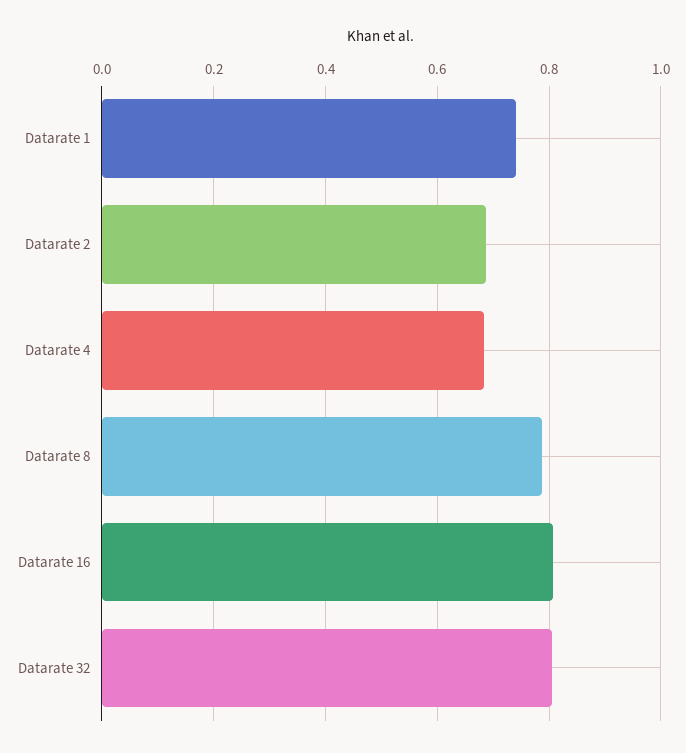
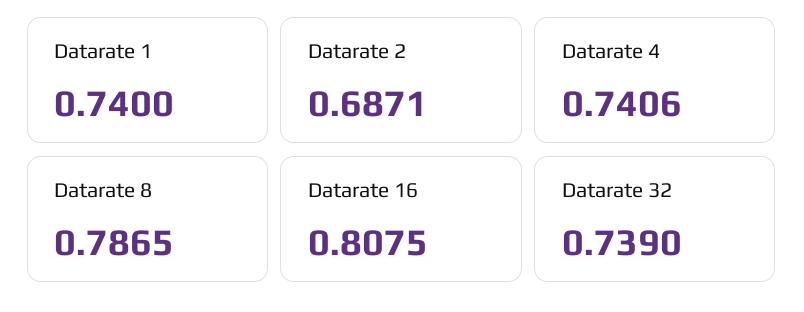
  {
    "Datarate 1": 0.74,
    "Datarate 2": 0.6871,
-   "Datarate 4": 0.68,
+   "Datarate 4": 0.7406,
    "Datarate 8": 0.7865,
    "Datarate 16": 0.8075,
-   "Datarate 32": 0.8
+   "Datarate 32": 0.739
  }

